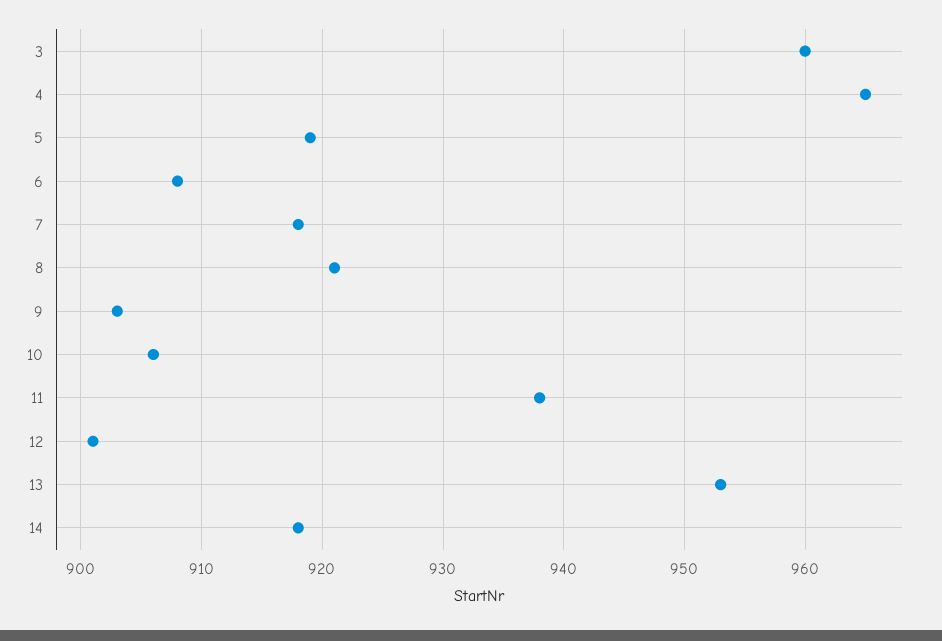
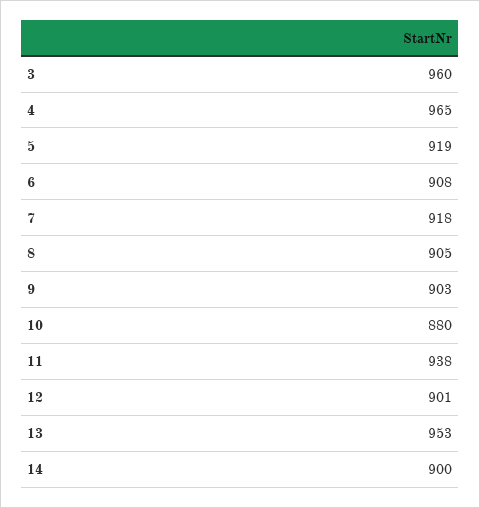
  {
    "3": 960,
    "4": 965,
    "5": 919,
    "6": 908,
    "7": 918,
-   "8": 921,
+   "8": 905,
    "9": 903,
-   "10": 906,
+   "10": 880,
    "11": 938,
    "12": 901,
    "13": 953,
-   "14": 918
+   "14": 900
  }

